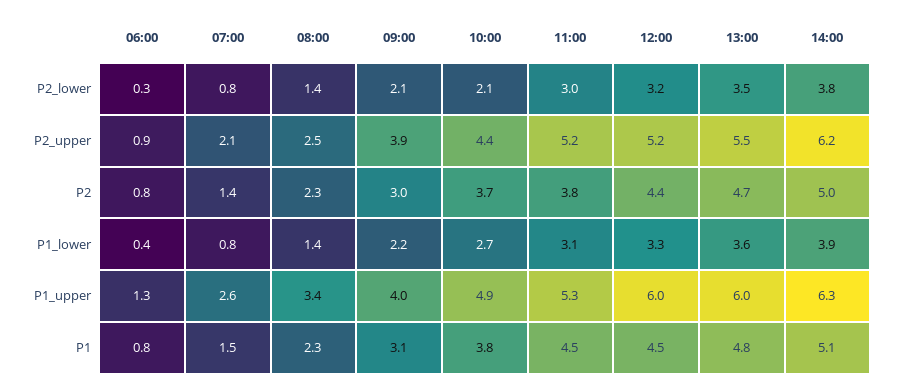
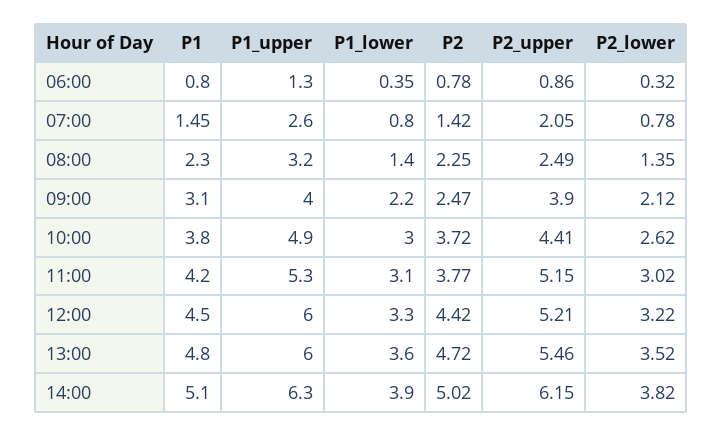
  {
    "06:00": {
      "P2_lower": 0.32,
      "P2_upper": 0.86,
      "P2": 0.78,
      "P1_lower": 0.35,
      "P1_upper": 1.3,
      "P1": 0.8
    },
    "07:00": {
      "P2_lower": 0.78,
      "P2_upper": 2.05,
      "P2": 1.42,
      "P1_lower": 0.8,
      "P1_upper": 2.6,
      "P1": 1.45
    },
    "08:00": {
      "P2_lower": 1.35,
      "P2_upper": 2.49,
      "P2": 2.25,
      "P1_lower": 1.4,
-     "P1_upper": 3.4,
+     "P1_upper": 3.2,
      "P1": 2.3
    },
    "09:00": {
      "P2_lower": 2.12,
      "P2_upper": 3.9,
-     "P2": 3,
+     "P2": 2.47,
      "P1_lower": 2.2,
      "P1_upper": 4,
      "P1": 3.1
    },
    "10:00": {
-     "P2_lower": 2.1,
+     "P2_lower": 2.62,
      "P2_upper": 4.41,
      "P2": 3.72,
-     "P1_lower": 2.7,
+     "P1_lower": 3,
      "P1_upper": 4.9,
      "P1": 3.8
    },
    "11:00": {
      "P2_lower": 3.02,
      "P2_upper": 5.15,
      "P2": 3.77,
      "P1_lower": 3.1,
      "P1_upper": 5.3,
-     "P1": 4.5
+     "P1": 4.2
    },
    "12:00": {
      "P2_lower": 3.22,
      "P2_upper": 5.21,
      "P2": 4.42,
      "P1_lower": 3.3,
      "P1_upper": 6,
      "P1": 4.5
    },
    "13:00": {
      "P2_lower": 3.52,
      "P2_upper": 5.46,
      "P2": 4.72,
      "P1_lower": 3.6,
      "P1_upper": 6,
      "P1": 4.8
    },
    "14:00": {
      "P2_lower": 3.82,
      "P2_upper": 6.15,
      "P2": 5.02,
      "P1_lower": 3.9,
      "P1_upper": 6.3,
      "P1": 5.1
    }
  }

